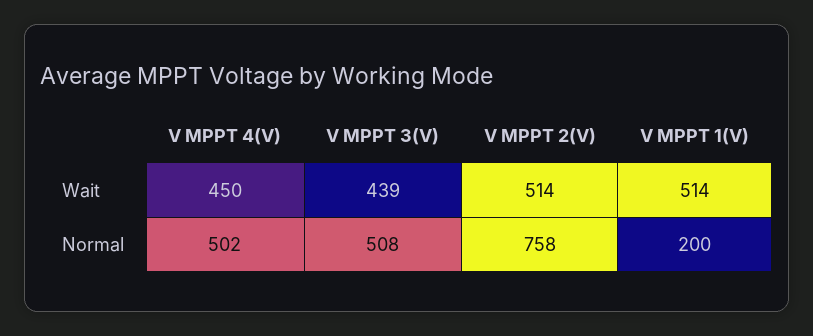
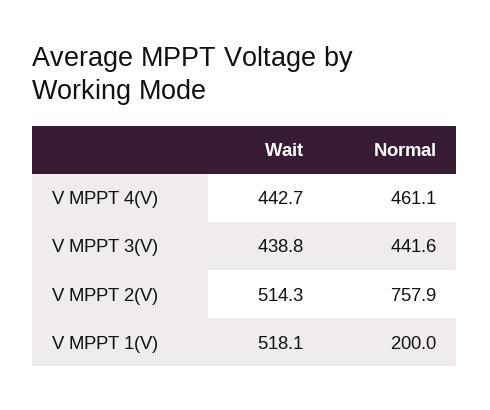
  {
    "V MPPT 4(V)": {
-     "Wait": 450,
+     "Wait": 442.7,
-     "Normal": 502
+     "Normal": 461.1
    },
    "V MPPT 3(V)": {
      "Wait": 438.8,
-     "Normal": 508
+     "Normal": 441.6
    },
    "V MPPT 2(V)": {
      "Wait": 514.3,
      "Normal": 757.9
    },
    "V MPPT 1(V)": {
-     "Wait": 514,
+     "Wait": 518.1,
      "Normal": 200
    }
  }

